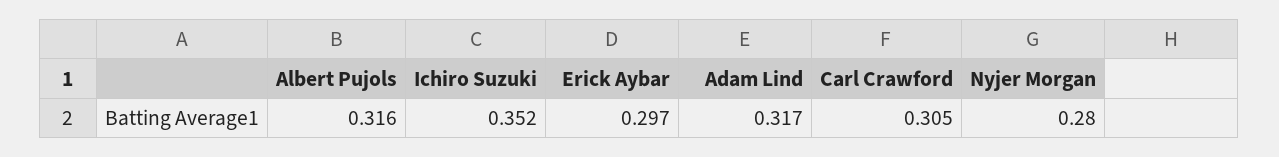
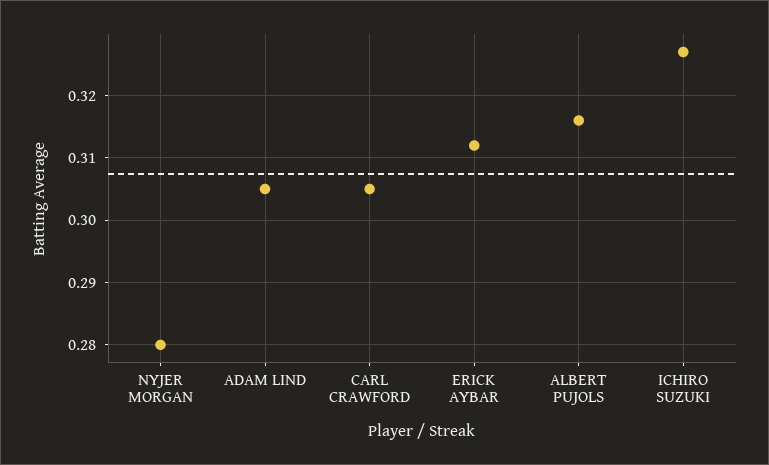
  {
    "Albert Pujols": 0.316,
-   "Ichiro Suzuki": 0.352,
+   "Ichiro Suzuki": 0.327,
-   "Erick Aybar": 0.297,
+   "Erick Aybar": 0.312,
-   "Adam Lind": 0.317,
+   "Adam Lind": 0.305,
    "Carl Crawford": 0.305,
    "Nyjer Morgan": 0.28
  }

